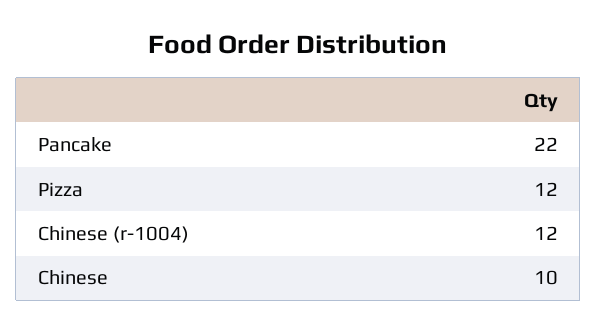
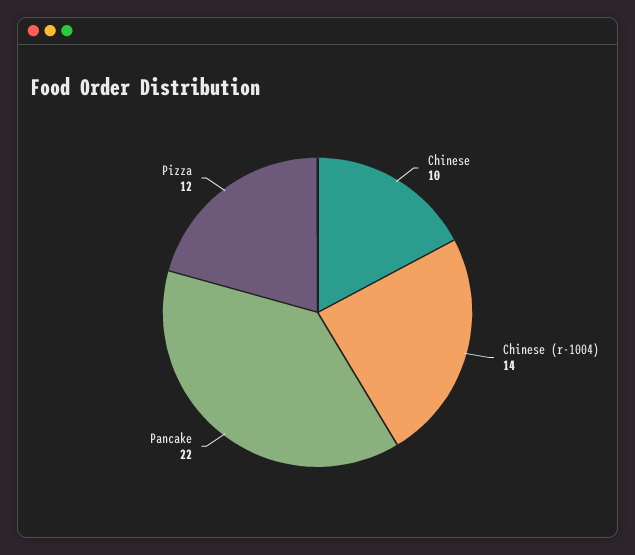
  {
    "Pancake": 22,
    "Pizza": 12,
-   "Chinese (r-1004)": 12,
+   "Chinese (r-1004)": 14,
    "Chinese": 10
  }

